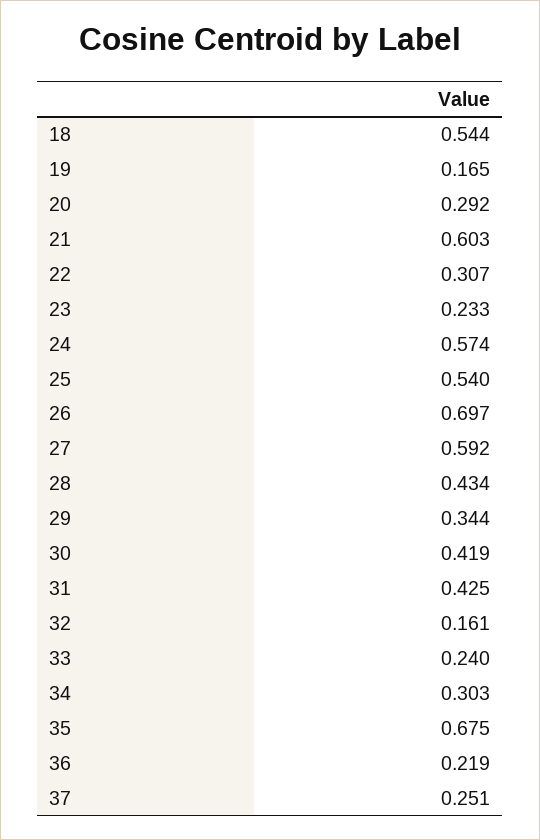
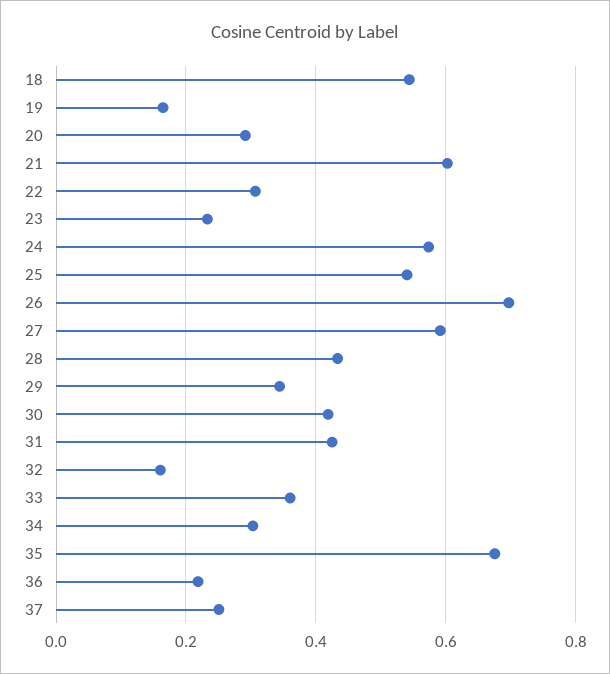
  {
    "18": 0.544,
    "19": 0.165,
    "20": 0.292,
    "21": 0.603,
    "22": 0.307,
    "23": 0.233,
    "24": 0.574,
    "25": 0.54,
    "26": 0.697,
    "27": 0.592,
    "28": 0.434,
    "29": 0.344,
    "30": 0.419,
    "31": 0.425,
    "32": 0.161,
-   "33": 0.24,
+   "33": 0.36,
    "34": 0.303,
    "35": 0.675,
    "36": 0.219,
    "37": 0.251
  }

